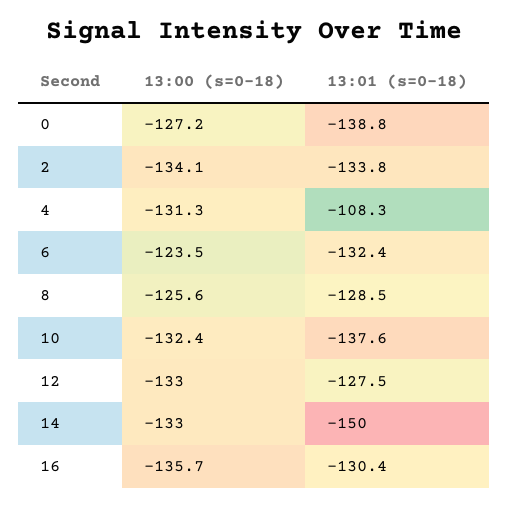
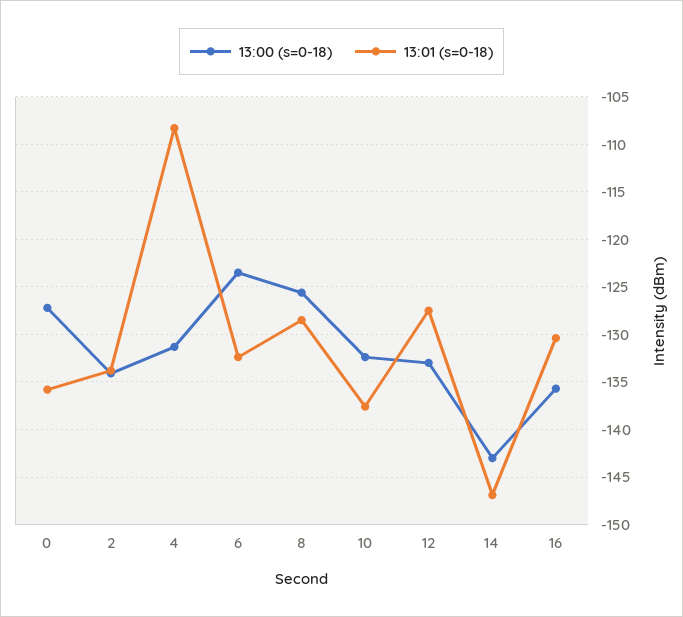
  {
    "13:00 (s=0-18)": {
      "0": -127.2,
      "2": -134.1,
      "4": -131.3,
      "6": -123.5,
      "8": -125.6,
      "10": -132.4,
      "12": -133,
-     "14": -133,
+     "14": -143,
      "16": -135.7
    },
    "13:01 (s=0-18)": {
-     "0": -138.8,
+     "0": -136,
      "2": -133.8,
      "4": -108.3,
      "6": -132.4,
      "8": -128.5,
      "10": -137.6,
      "12": -127.5,
-     "14": -150,
+     "14": -147,
      "16": -130.4
    }
  }

